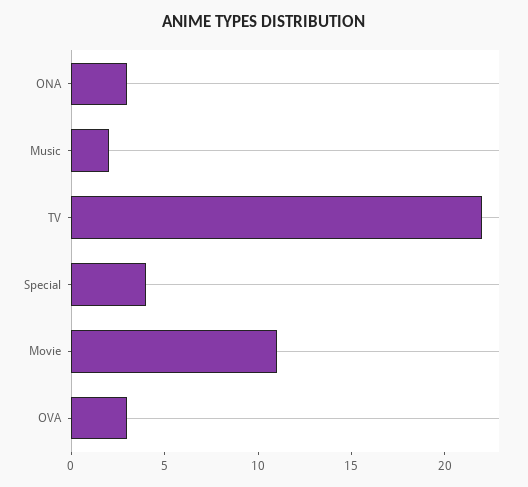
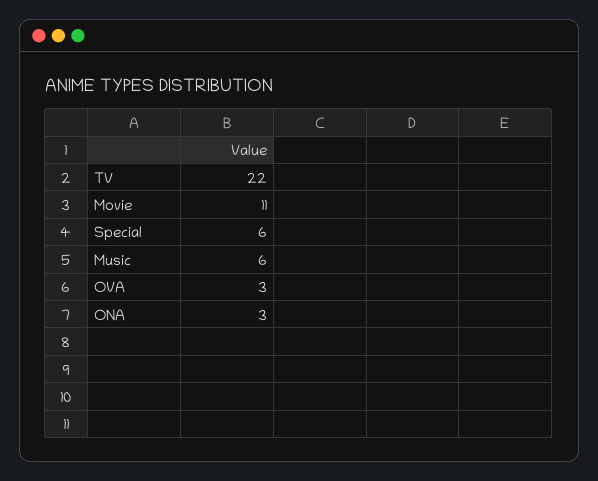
  {
    "ONA": 3,
-   "Music": 2,
+   "Music": 6,
    "TV": 22,
-   "Special": 4,
+   "Special": 6,
    "Movie": 11,
    "OVA": 3
  }

